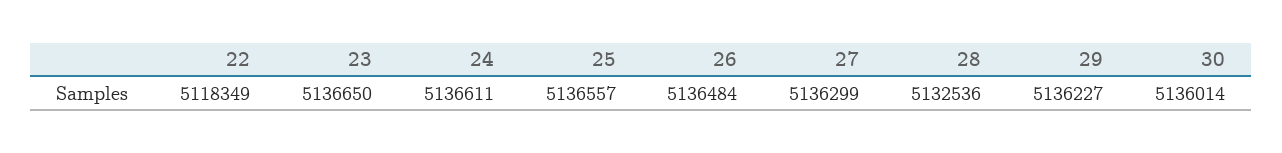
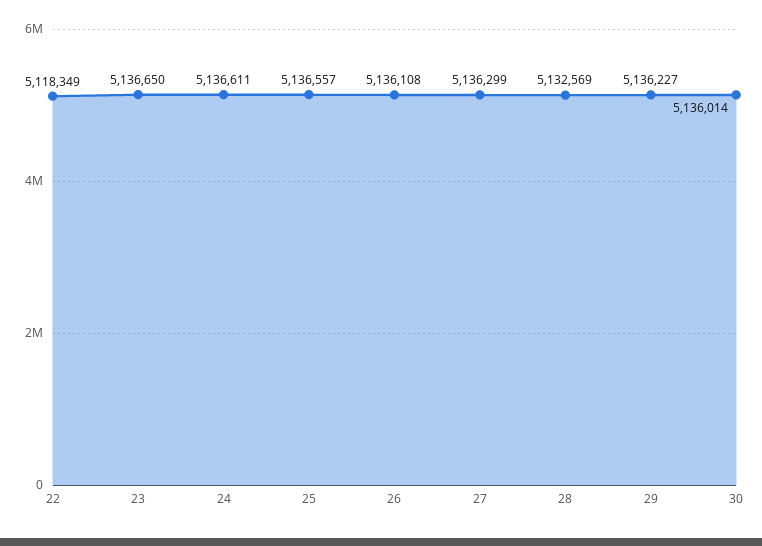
  {
    "22": 5118349,
    "23": 5136650,
    "24": 5136611,
    "25": 5136557,
-   "26": 5136484,
+   "26": 5136108,
    "27": 5136299,
-   "28": 5132536,
+   "28": 5132569,
    "29": 5136227,
    "30": 5136014
  }

